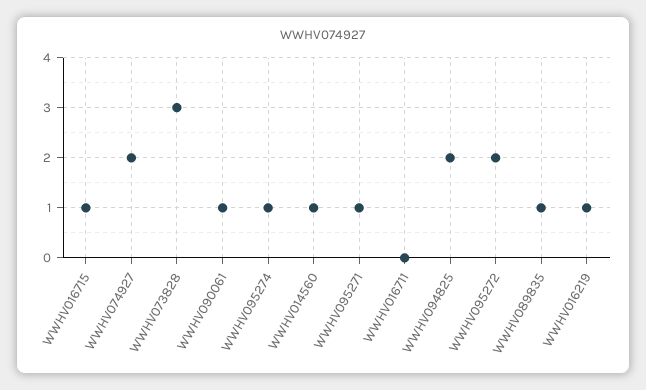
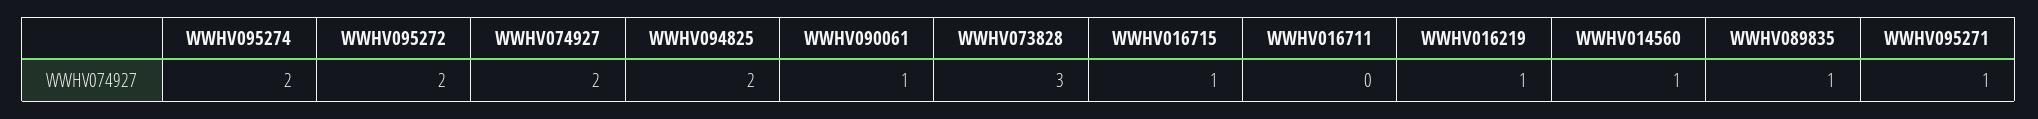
  {
    "WWHV016715": 1,
    "WWHV074927": 2,
    "WWHV073828": 3,
    "WWHV090061": 1,
-   "WWHV095274": 1,
+   "WWHV095274": 2,
    "WWHV014560": 1,
    "WWHV095271": 1,
    "WWHV016711": 0,
    "WWHV094825": 2,
    "WWHV095272": 2,
    "WWHV089835": 1,
    "WWHV016219": 1
  }

